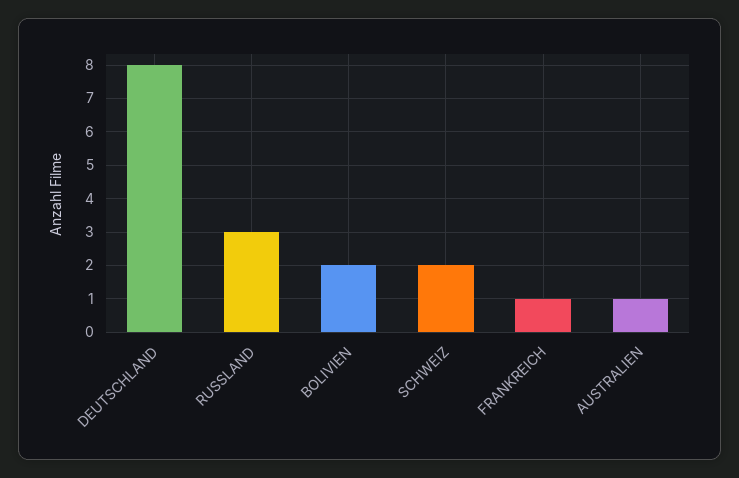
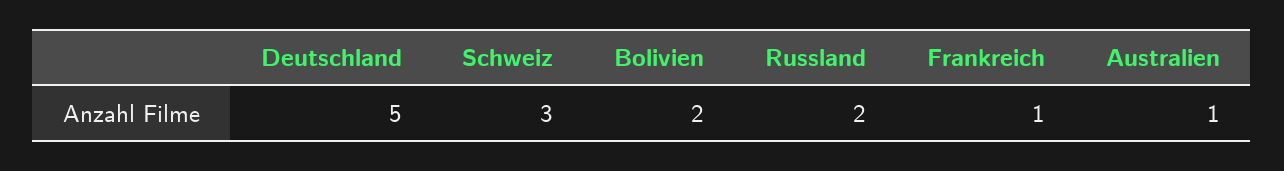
  {
-   "DEUTSCHLAND": 8,
+   "DEUTSCHLAND": 5,
-   "RUSSLAND": 3,
+   "RUSSLAND": 2,
    "BOLIVIEN": 2,
-   "SCHWEIZ": 2,
+   "SCHWEIZ": 3,
    "FRANKREICH": 1,
    "AUSTRALIEN": 1
  }

